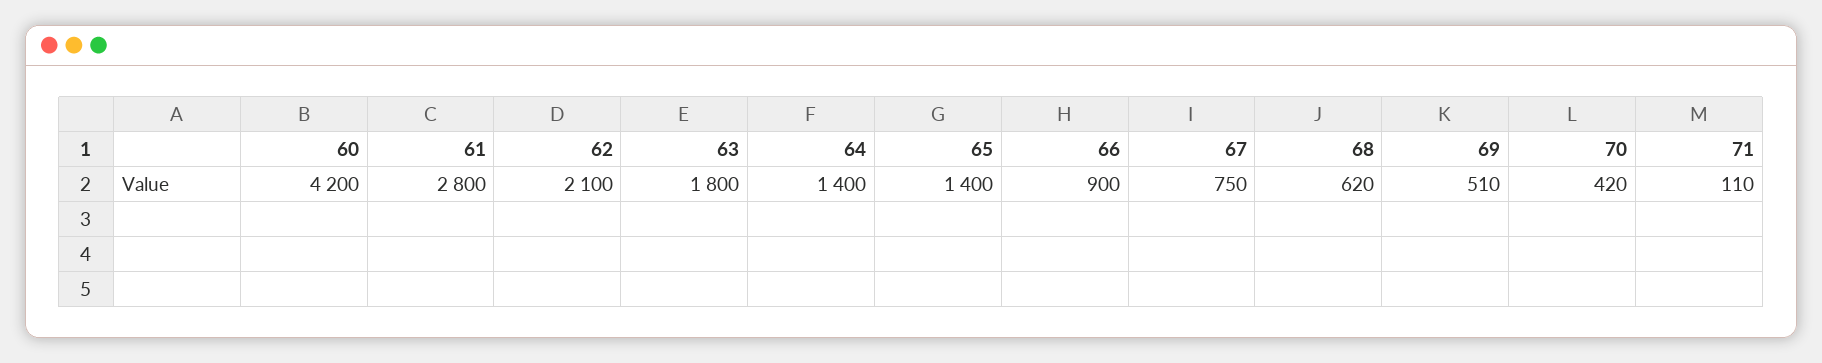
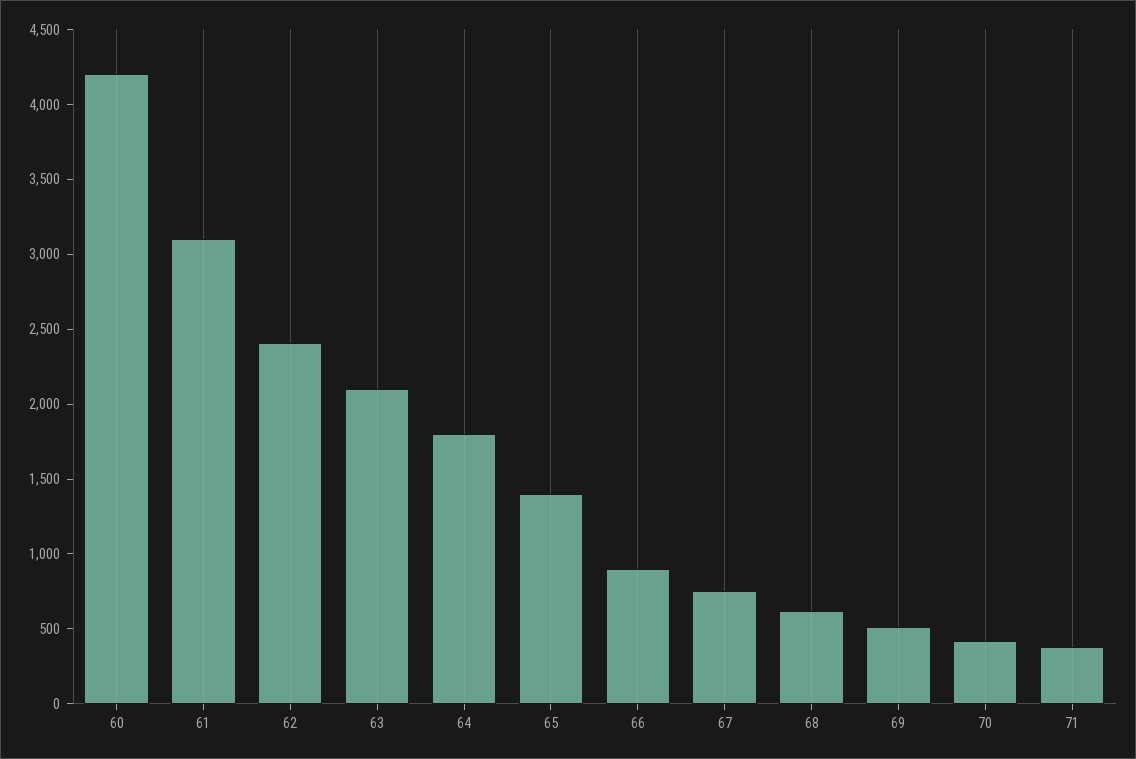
  {
    "60": 4200,
-   "61": 2800,
+   "61": 3100,
-   "62": 2100,
+   "62": 2400,
-   "63": 1800,
+   "63": 2100,
-   "64": 1400,
+   "64": 1800,
    "65": 1400,
    "66": 900,
    "67": 750,
    "68": 620,
    "69": 510,
    "70": 420,
-   "71": 110
+   "71": 400
  }

